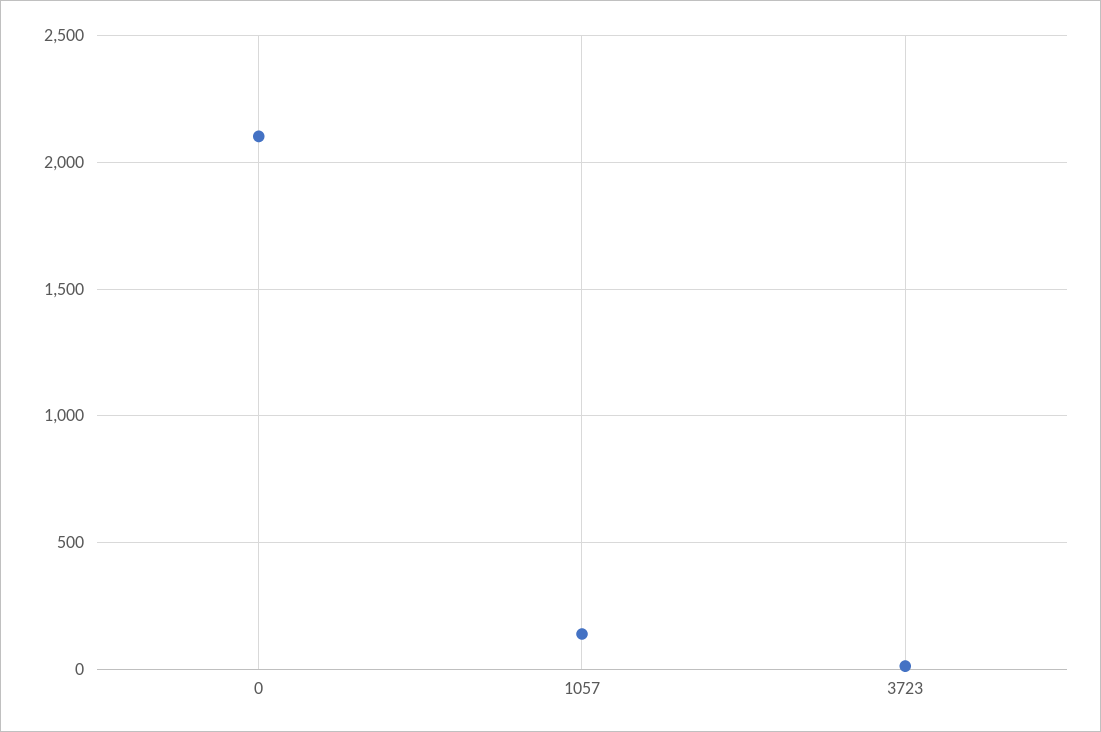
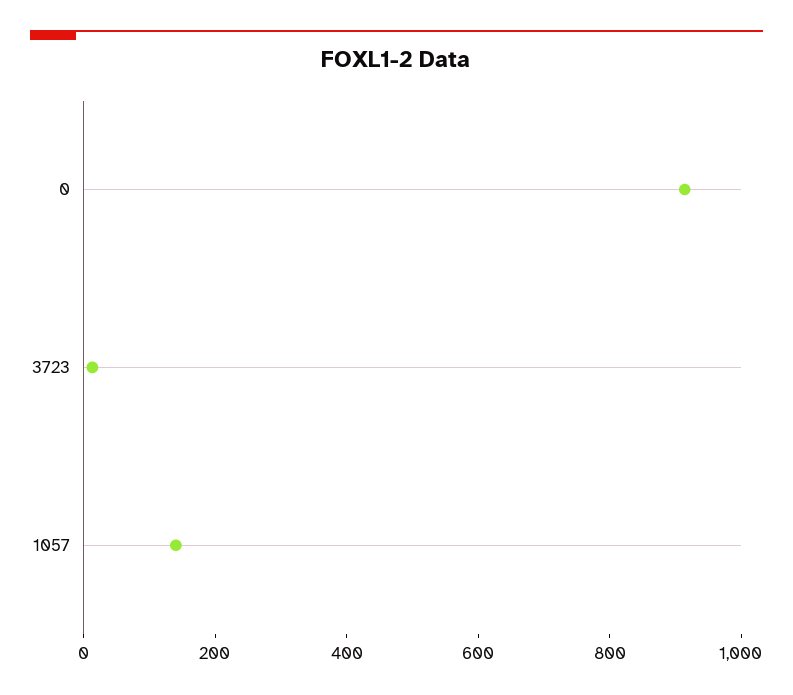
  {
-   "0": 2100,
+   "0": 900,
    "1057": 150,
    "3723": 0
  }

